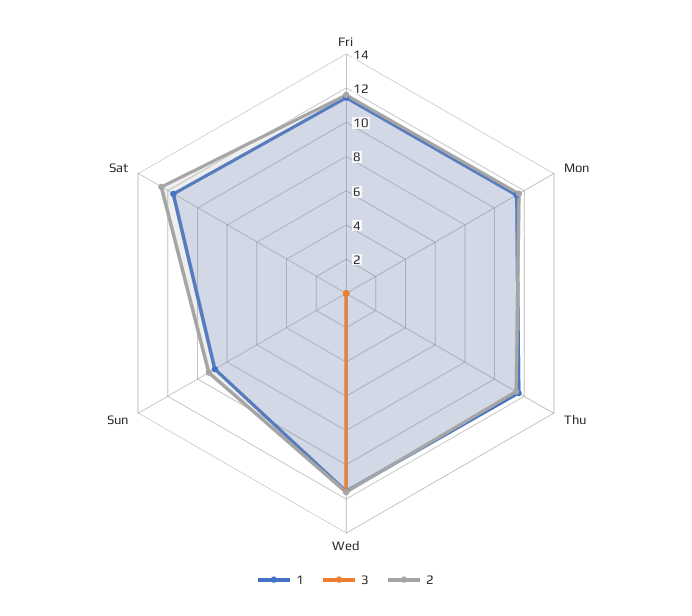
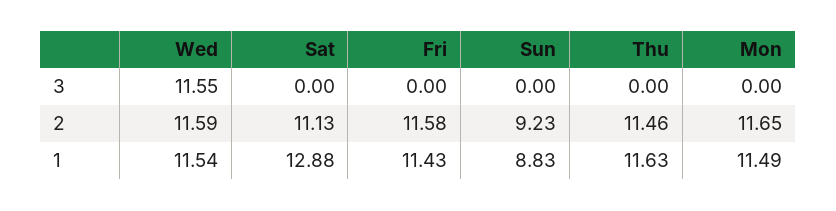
  {
    "1": {
      "Fri": 11.43,
      "Mon": 11.49,
      "Thu": 11.63,
      "Wed": 11.54,
      "Sun": 8.83,
-     "Sat": 11.5
+     "Sat": 12.88
    },
    "3": {
      "Fri": 0,
      "Mon": 0,
      "Thu": 0,
      "Wed": 11.55,
      "Sun": 0,
      "Sat": 0
    },
    "2": {
      "Fri": 11.58,
      "Mon": 11.65,
      "Thu": 11.46,
      "Wed": 11.59,
      "Sun": 9.23,
-     "Sat": 12.5
+     "Sat": 11.13
    }
  }

